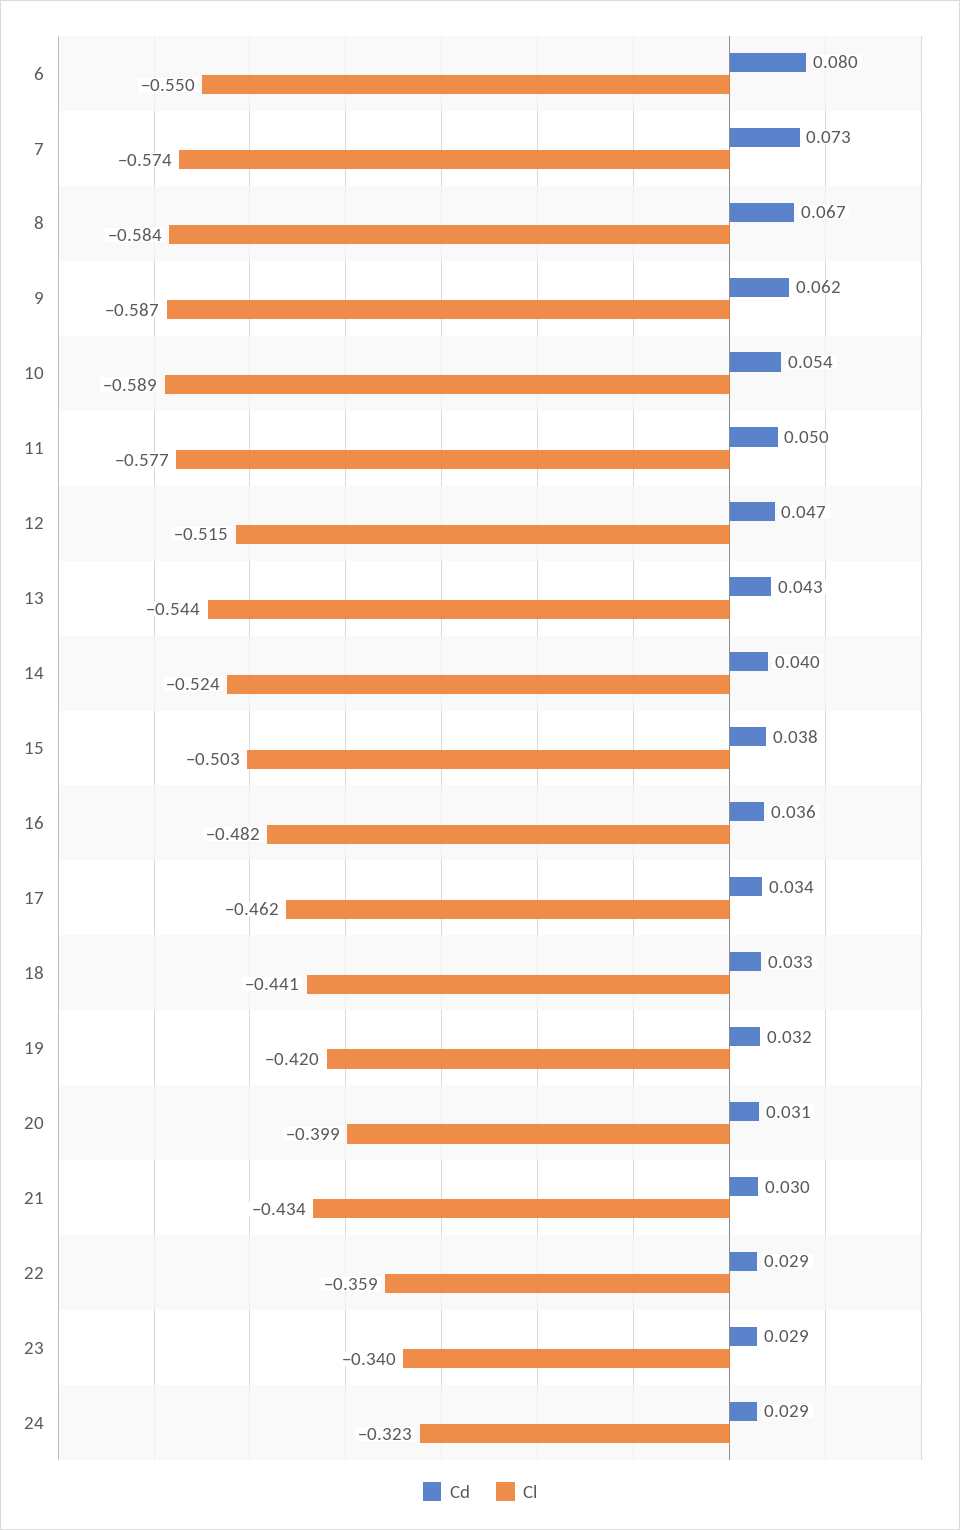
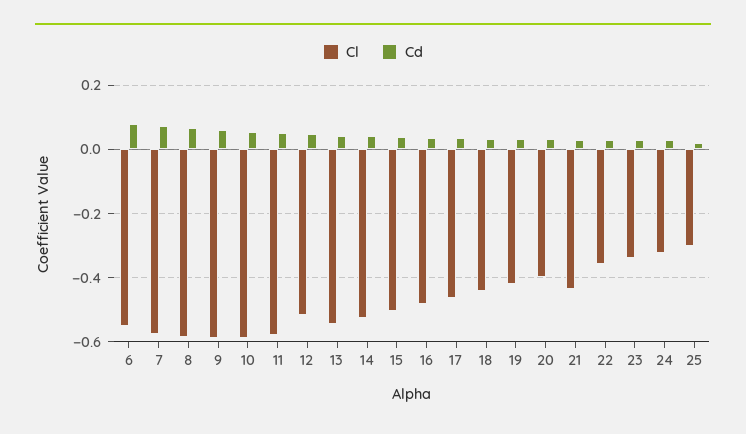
  {
    "Cd": {
      "6": 0.08,
      "7": 0.073,
      "8": 0.067,
      "9": 0.062,
      "10": 0.054,
      "11": 0.05,
      "12": 0.047,
      "13": 0.043,
      "14": 0.04,
      "15": 0.038,
      "16": 0.036,
      "17": 0.034,
      "18": 0.033,
      "19": 0.032,
      "20": 0.031,
      "21": 0.03,
      "22": 0.029,
      "23": 0.029,
-     "24": 0.029
+     "24": 0.029,
+     "25": 0.02
    },
    "Cl": {
      "6": -0.55,
      "7": -0.574,
      "8": -0.584,
      "9": -0.587,
      "10": -0.589,
      "11": -0.577,
      "12": -0.515,
      "13": -0.544,
      "14": -0.524,
      "15": -0.503,
      "16": -0.482,
      "17": -0.462,
      "18": -0.441,
      "19": -0.42,
      "20": -0.399,
      "21": -0.434,
      "22": -0.359,
      "23": -0.34,
-     "24": -0.323
+     "24": -0.323,
+     "25": -0.3
    }
  }

